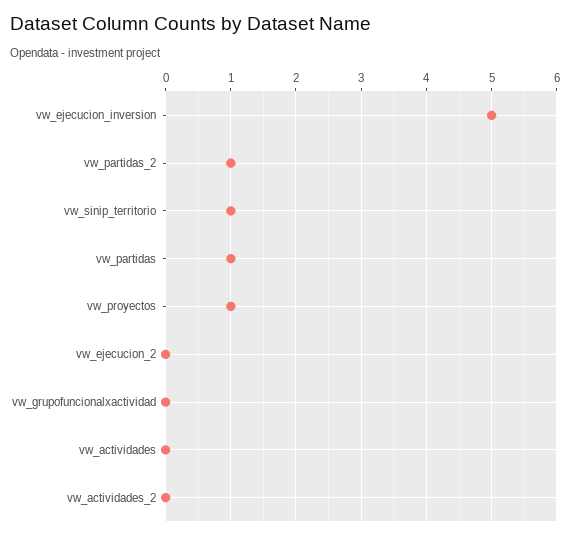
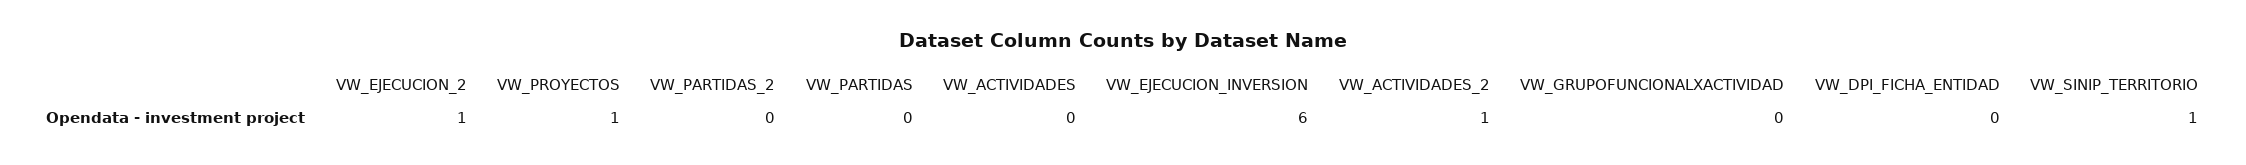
  {
-   "vw_ejecucion_inversion": 5,
+   "vw_ejecucion_inversion": 6,
-   "vw_partidas_2": 1,
+   "vw_partidas_2": 0,
    "vw_sinip_territorio": 1,
-   "vw_partidas": 1,
+   "vw_partidas": 0,
    "vw_proyectos": 1,
-   "vw_ejecucion_2": 0,
+   "vw_ejecucion_2": 1,
    "vw_grupofuncionalxactividad": 0,
    "vw_actividades": 0,
-   "vw_actividades_2": 0
+   "vw_actividades_2": 1,
+   "VW_DPI_FICHA_ENTIDAD": 0
  }

